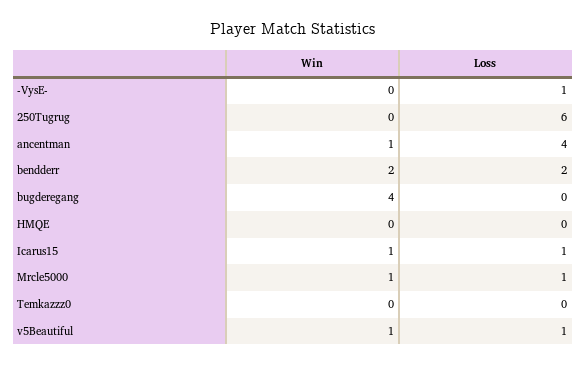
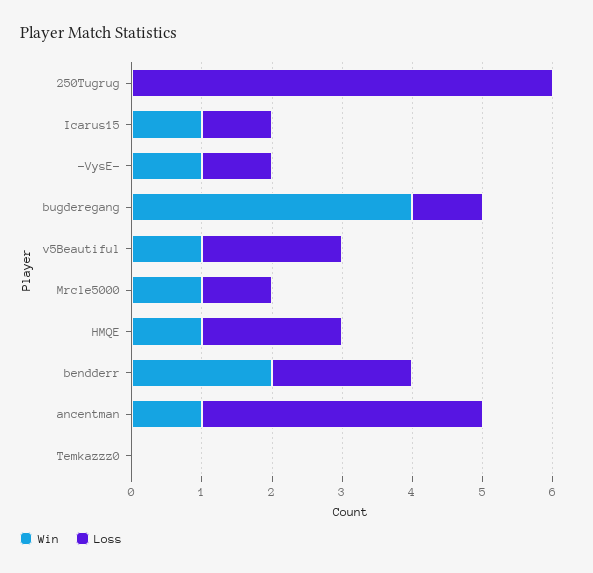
  {
    "Win": {
-     "-VysE-": 0,
+     "-VysE-": 1,
      "250Tugrug": 0,
      "ancentman": 1,
      "bendderr": 2,
      "bugderegang": 4,
-     "HMQE": 0,
+     "HMQE": 1,
      "Icarus15": 1,
      "Mrcle5000": 1,
      "Temkazzz0": 0,
      "v5Beautiful": 1
    },
    "Loss": {
      "-VysE-": 1,
      "250Tugrug": 6,
      "ancentman": 4,
      "bendderr": 2,
-     "bugderegang": 0,
+     "bugderegang": 1,
-     "HMQE": 0,
+     "HMQE": 2,
      "Icarus15": 1,
      "Mrcle5000": 1,
      "Temkazzz0": 0,
-     "v5Beautiful": 1
+     "v5Beautiful": 2
    }
  }

